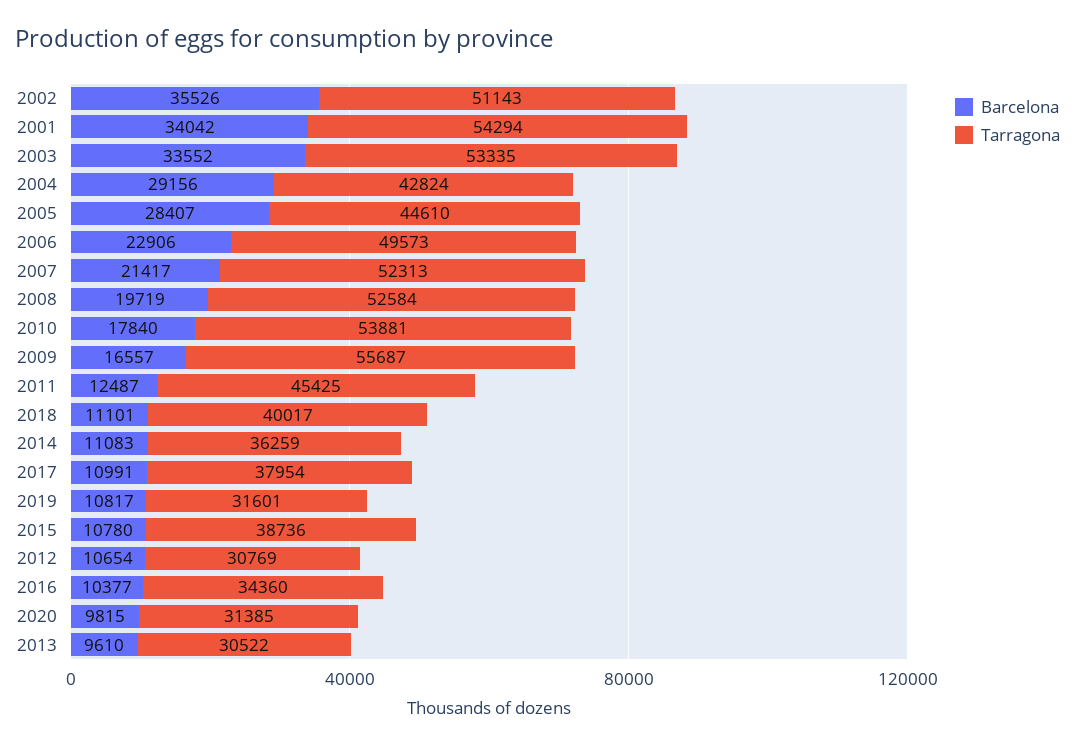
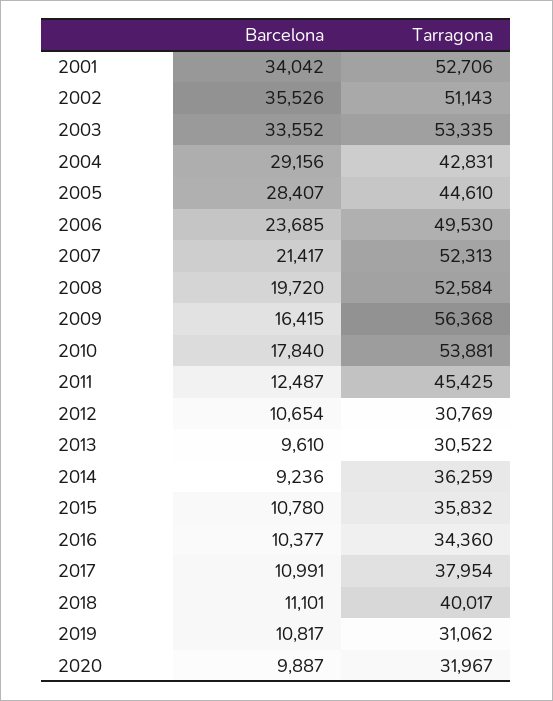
  {
    "Barcelona": {
      "2002": 35526,
      "2001": 34042,
      "2003": 33552,
      "2004": 29156,
      "2005": 28407,
-     "2006": 22906,
+     "2006": 23685,
      "2007": 21417,
-     "2008": 19719,
+     "2008": 19720,
      "2010": 17840,
-     "2009": 16557,
+     "2009": 16415,
      "2011": 12487,
      "2018": 11101,
-     "2014": 11083,
+     "2014": 9236,
      "2017": 10991,
      "2019": 10817,
      "2015": 10780,
      "2012": 10654,
      "2016": 10377,
-     "2020": 9815,
+     "2020": 9887,
      "2013": 9610
    },
    "Tarragona": {
      "2002": 51143,
-     "2001": 54294,
+     "2001": 52706,
      "2003": 53335,
-     "2004": 42824,
+     "2004": 42831,
      "2005": 44610,
-     "2006": 49573,
+     "2006": 49530,
      "2007": 52313,
      "2008": 52584,
      "2010": 53881,
-     "2009": 55687,
+     "2009": 56368,
      "2011": 45425,
      "2018": 40017,
      "2014": 36259,
      "2017": 37954,
-     "2019": 31601,
+     "2019": 31062,
-     "2015": 38736,
+     "2015": 35832,
      "2012": 30769,
      "2016": 34360,
-     "2020": 31385,
+     "2020": 31967,
      "2013": 30522
    }
  }

